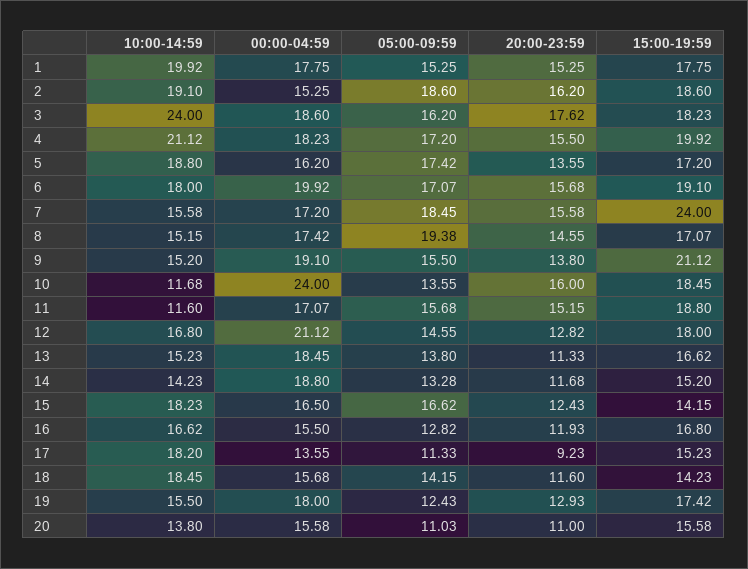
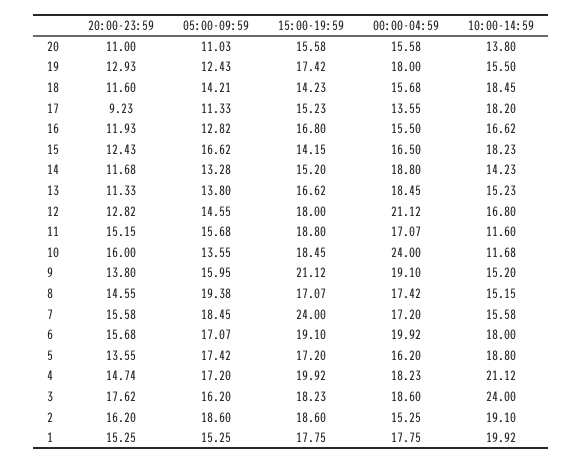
  {
    "10:00-14:59": {
      "1": 19.92,
      "2": 19.1,
      "3": 24,
      "4": 21.12,
      "5": 18.8,
      "6": 18,
      "7": 15.58,
      "8": 15.15,
      "9": 15.2,
      "10": 11.68,
      "11": 11.6,
      "12": 16.8,
      "13": 15.23,
      "14": 14.23,
      "15": 18.23,
      "16": 16.62,
      "17": 18.2,
      "18": 18.45,
      "19": 15.5,
      "20": 13.8
    },
    "00:00-04:59": {
      "1": 17.75,
      "2": 15.25,
      "3": 18.6,
      "4": 18.23,
      "5": 16.2,
      "6": 19.92,
      "7": 17.2,
      "8": 17.42,
      "9": 19.1,
      "10": 24,
      "11": 17.07,
      "12": 21.12,
      "13": 18.45,
      "14": 18.8,
      "15": 16.5,
      "16": 15.5,
      "17": 13.55,
      "18": 15.68,
      "19": 18,
      "20": 15.58
    },
    "05:00-09:59": {
      "1": 15.25,
      "2": 18.6,
      "3": 16.2,
      "4": 17.2,
      "5": 17.42,
      "6": 17.07,
      "7": 18.45,
      "8": 19.38,
-     "9": 15.5,
+     "9": 15.95,
      "10": 13.55,
      "11": 15.68,
      "12": 14.55,
      "13": 13.8,
      "14": 13.28,
      "15": 16.62,
      "16": 12.82,
      "17": 11.33,
-     "18": 14.15,
+     "18": 14.21,
      "19": 12.43,
      "20": 11.03
    },
    "20:00-23:59": {
      "1": 15.25,
      "2": 16.2,
      "3": 17.62,
-     "4": 15.5,
+     "4": 14.74,
      "5": 13.55,
      "6": 15.68,
      "7": 15.58,
      "8": 14.55,
      "9": 13.8,
      "10": 16,
      "11": 15.15,
      "12": 12.82,
      "13": 11.33,
      "14": 11.68,
      "15": 12.43,
      "16": 11.93,
      "17": 9.23,
      "18": 11.6,
      "19": 12.93,
      "20": 11
    },
    "15:00-19:59": {
      "1": 17.75,
      "2": 18.6,
      "3": 18.23,
      "4": 19.92,
      "5": 17.2,
      "6": 19.1,
      "7": 24,
      "8": 17.07,
      "9": 21.12,
      "10": 18.45,
      "11": 18.8,
      "12": 18,
      "13": 16.62,
      "14": 15.2,
      "15": 14.15,
      "16": 16.8,
      "17": 15.23,
      "18": 14.23,
      "19": 17.42,
      "20": 15.58
    }
  }

